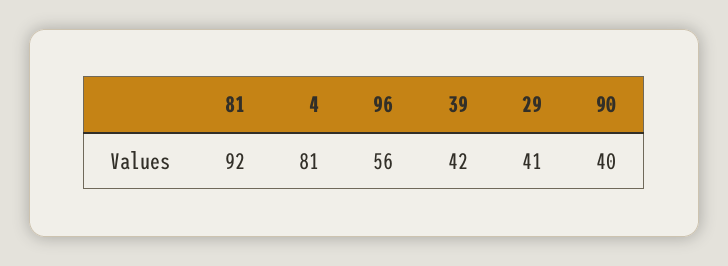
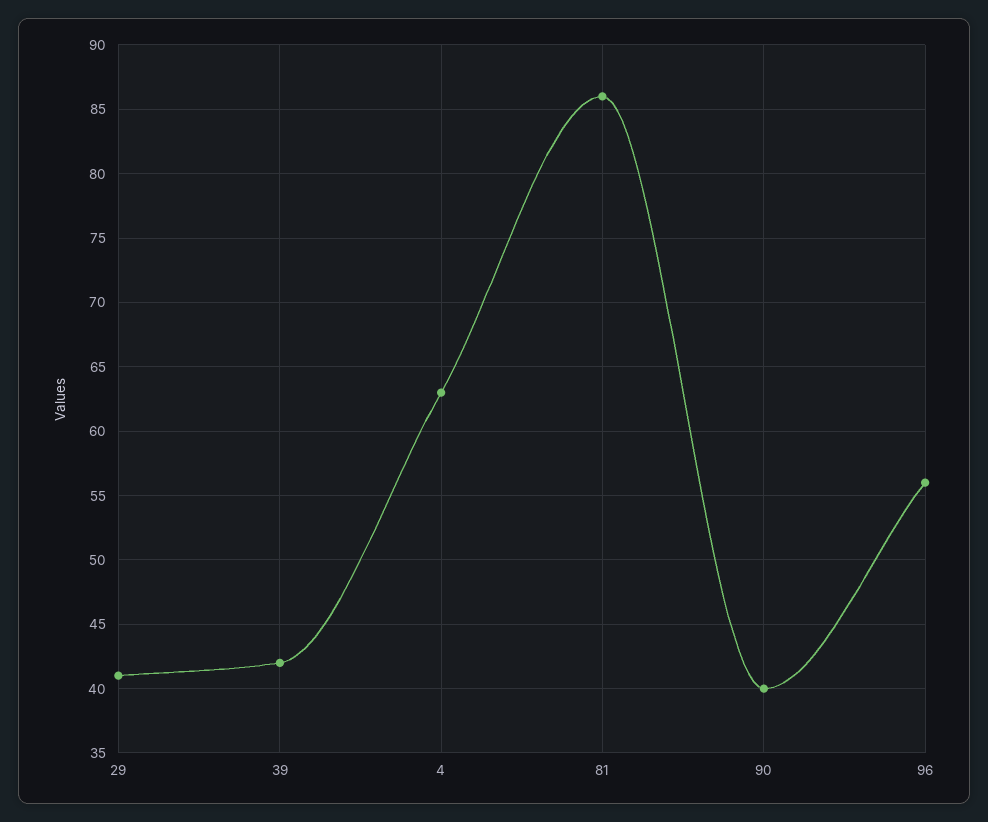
  {
-   "81": 92,
+   "81": 86,
-   "4": 81,
+   "4": 63,
    "96": 56,
    "39": 42,
    "29": 41,
    "90": 40
  }

